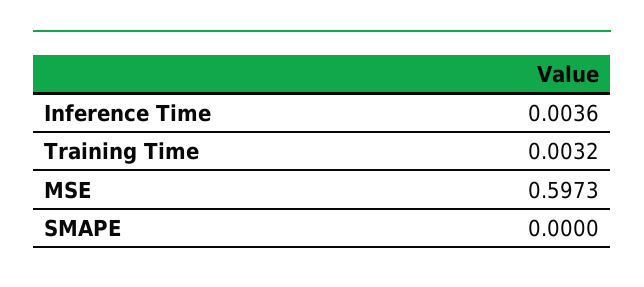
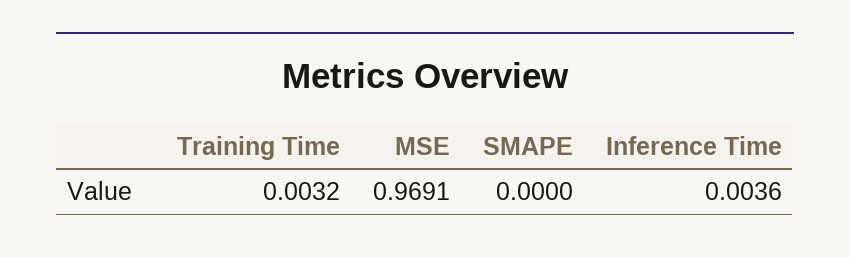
  {
    "Inference Time": 0.0036,
    "Training Time": 0.0032,
-   "MSE": 0.5973,
+   "MSE": 0.9691,
    "SMAPE": 0
  }

